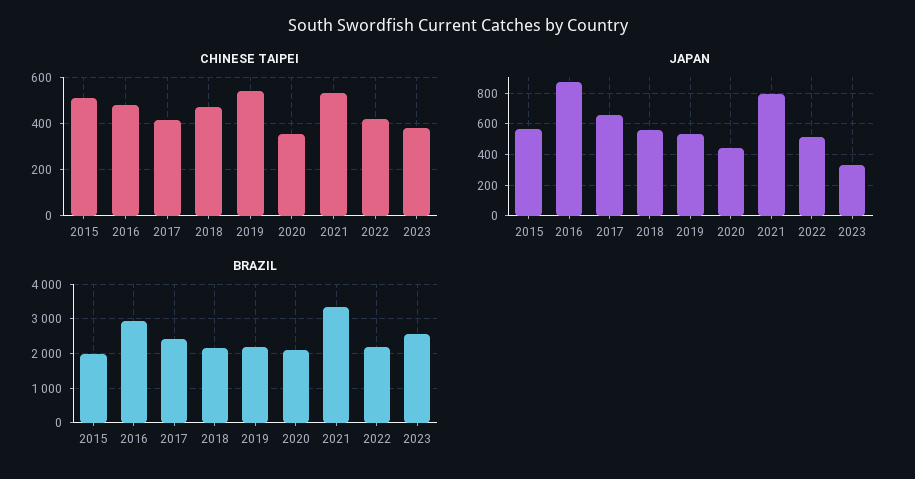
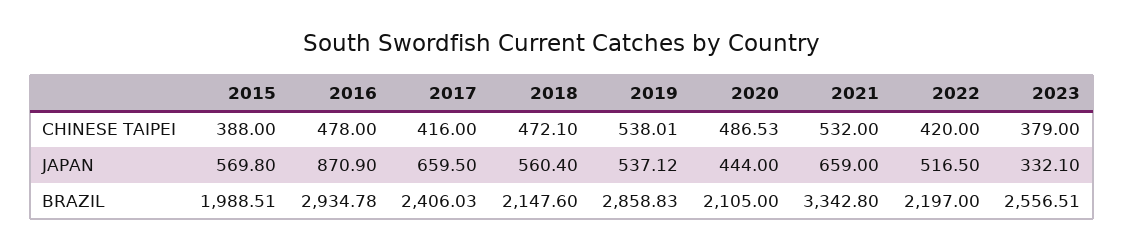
  {
    "CHINESE TAIPEI": {
-     "2015": 500,
+     "2015": 388,
      "2016": 478,
      "2017": 416,
      "2018": 472.1,
      "2019": 538.01,
-     "2020": 350,
+     "2020": 486.53,
      "2021": 532,
      "2022": 420,
      "2023": 379
    },
    "JAPAN": {
      "2015": 569.8,
      "2016": 870.9,
      "2017": 659.5,
      "2018": 560.4,
      "2019": 537.12,
      "2020": 444,
-     "2021": 800,
+     "2021": 659,
      "2022": 516.5,
      "2023": 332.1
    },
    "BRAZIL": {
      "2015": 1988.51,
      "2016": 2934.78,
      "2017": 2406.03,
      "2018": 2147.6,
-     "2019": 2200,
+     "2019": 2858.83,
      "2020": 2105,
      "2021": 3342.8,
      "2022": 2197,
      "2023": 2556.51
    }
  }

